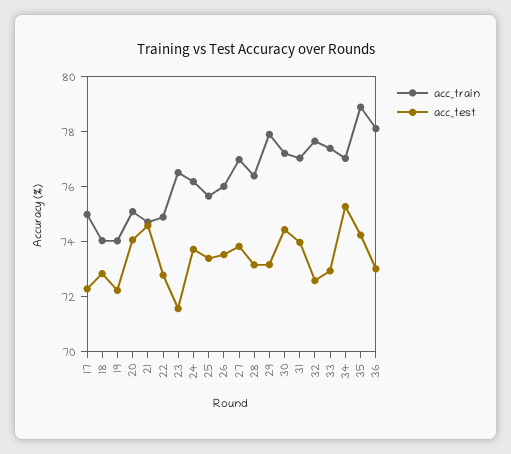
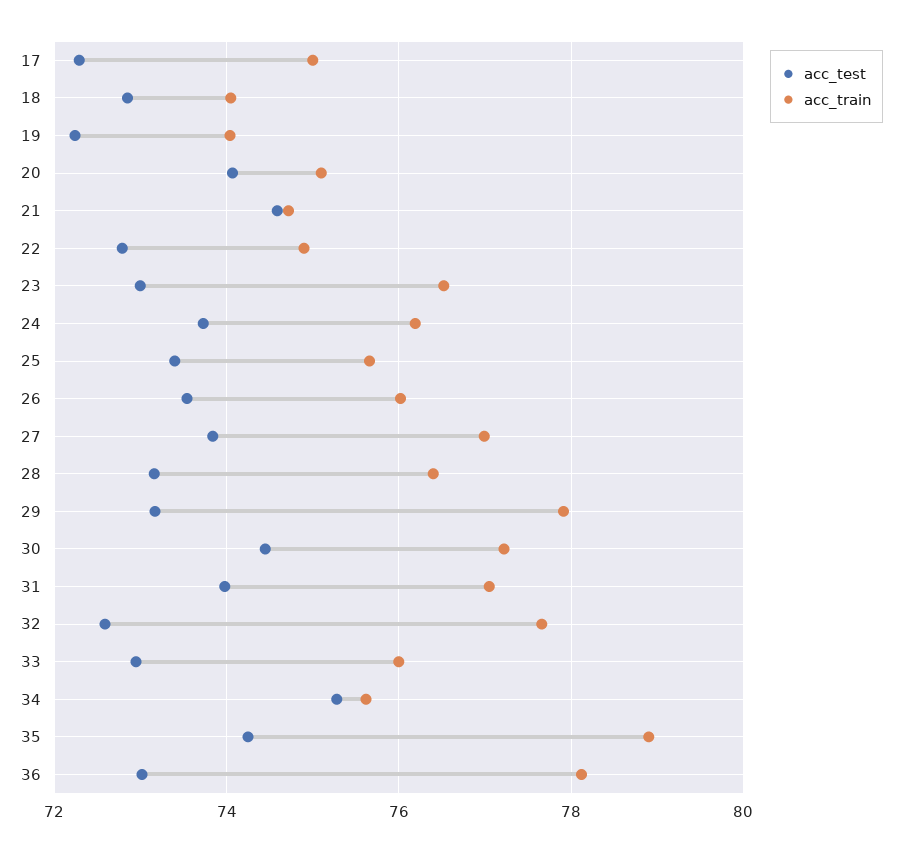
  {
    "acc_train": {
      "17": 75,
      "18": 74,
      "19": 74,
      "20": 75.2,
      "21": 74.8,
      "22": 75,
      "23": 76.6,
      "24": 76.2,
      "25": 75.6,
      "26": 76,
      "27": 77,
      "28": 76.4,
      "29": 78,
      "30": 77.2,
      "31": 77,
      "32": 77.6,
-     "33": 77.5,
+     "33": 76,
-     "34": 77,
+     "34": 75.6,
      "35": 79,
      "36": 78.2
    },
    "acc_test": {
      "17": 72.2,
      "18": 72.8,
      "19": 72.2,
      "20": 74,
      "21": 74.6,
      "22": 72.8,
-     "23": 71.5,
+     "23": 73,
      "24": 73.8,
      "25": 73.4,
      "26": 73.6,
      "27": 73.8,
      "28": 73.2,
      "29": 73.2,
      "30": 74.4,
      "31": 74,
      "32": 72.6,
      "33": 73,
      "34": 75.2,
      "35": 74.2,
      "36": 73
    }
  }

